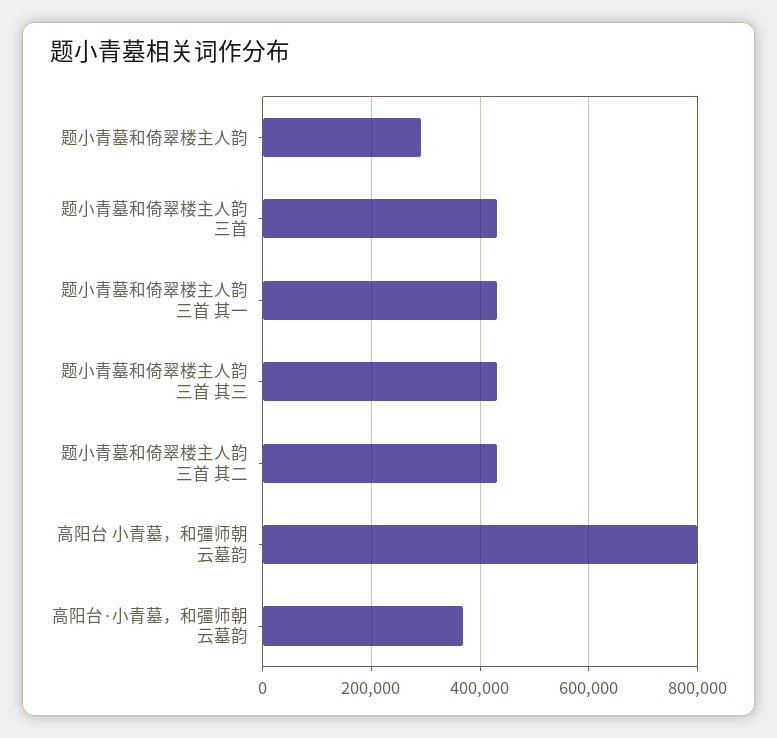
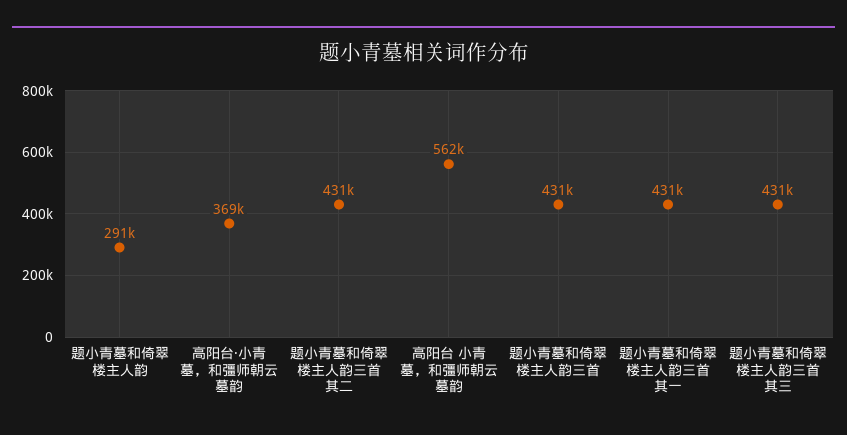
  {
    "题小青墓和倚翠楼主人韵": 291000,
    "题小青墓和倚翠楼主人韵三首": 431000,
    "题小青墓和倚翠楼主人韵三首 其一": 431000,
    "题小青墓和倚翠楼主人韵三首 其三": 431000,
    "题小青墓和倚翠楼主人韵三首 其二": 431000,
-   "高阳台 小青墓，和彊师朝云墓韵": 800000,
+   "高阳台 小青墓，和彊师朝云墓韵": 562000,
    "高阳台·小青墓，和彊师朝云墓韵": 369000
  }

